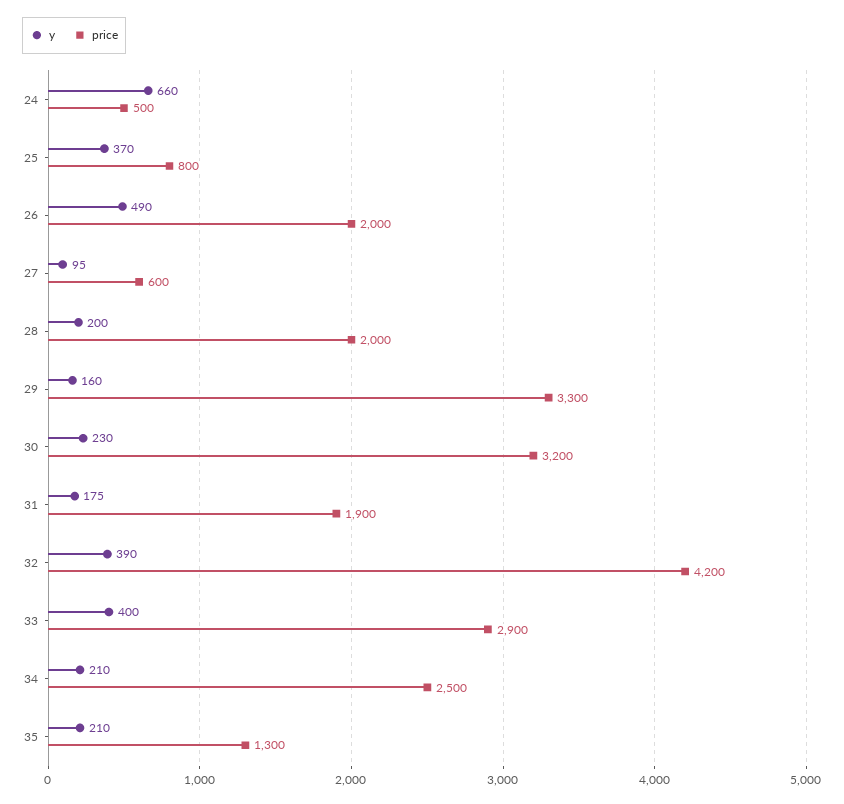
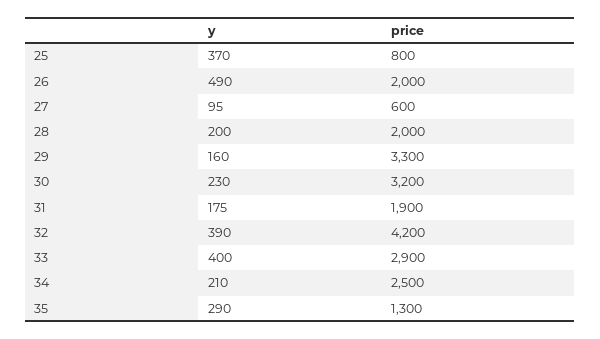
  {
    "y": {
-     "24": 660,
      "25": 370,
      "26": 490,
      "27": 95,
      "28": 200,
      "29": 160,
      "30": 230,
      "31": 175,
      "32": 390,
      "33": 400,
      "34": 210,
-     "35": 210
+     "35": 290
    },
    "price": {
-     "24": 500,
      "25": 800,
      "26": 2000,
      "27": 600,
      "28": 2000,
      "29": 3300,
      "30": 3200,
      "31": 1900,
      "32": 4200,
      "33": 2900,
      "34": 2500,
      "35": 1300
    }
  }

